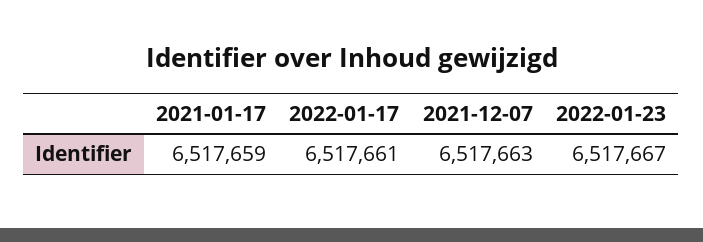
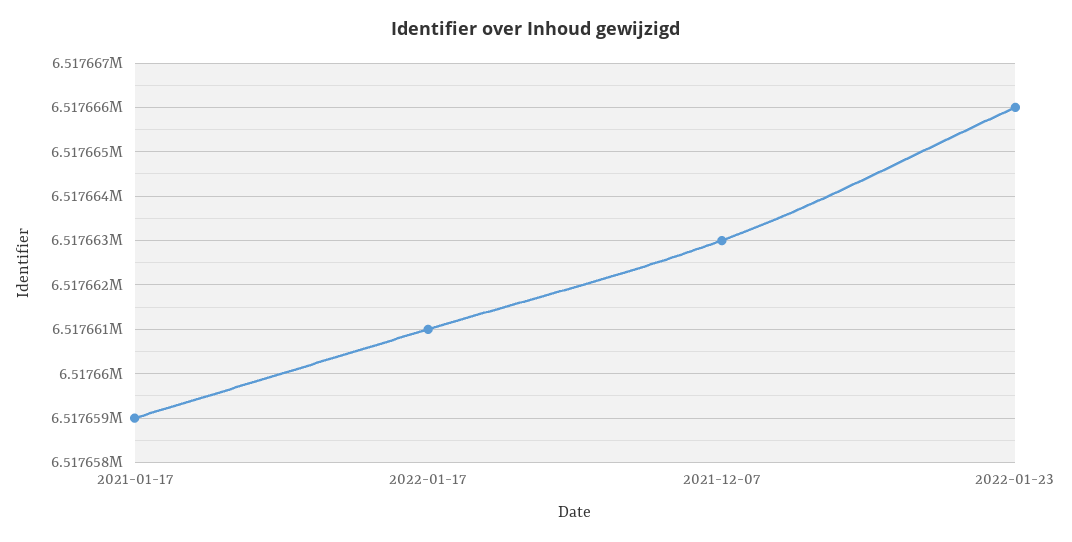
  {
    "2021-01-17": 6517659,
    "2022-01-17": 6517661,
    "2021-12-07": 6517663,
-   "2022-01-23": 6517667
+   "2022-01-23": 6517666
  }

